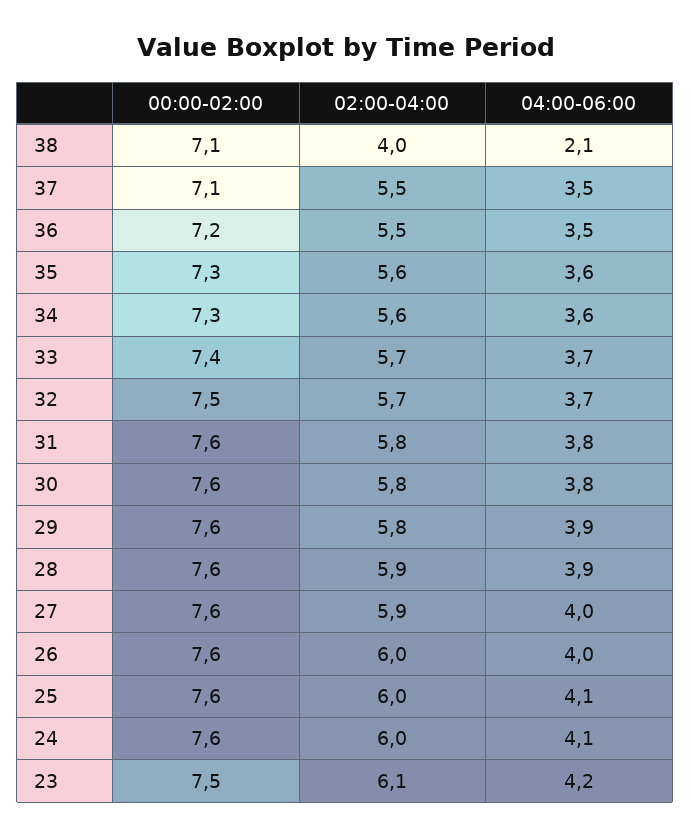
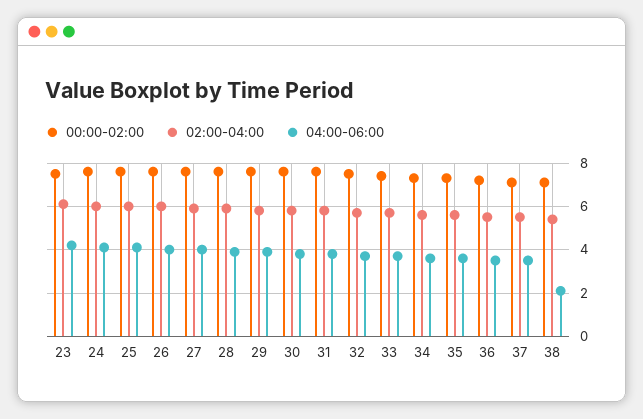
  {
    "00:00-02:00": {
      "38": 7.1,
      "37": 7.1,
      "36": 7.2,
      "35": 7.3,
      "34": 7.3,
      "33": 7.4,
      "32": 7.5,
      "31": 7.6,
      "30": 7.6,
      "29": 7.6,
      "28": 7.6,
      "27": 7.6,
      "26": 7.6,
      "25": 7.6,
      "24": 7.6,
      "23": 7.5
    },
    "02:00-04:00": {
-     "38": 4,
+     "38": 5.5,
      "37": 5.5,
      "36": 5.5,
      "35": 5.6,
      "34": 5.6,
      "33": 5.7,
      "32": 5.7,
      "31": 5.8,
      "30": 5.8,
      "29": 5.8,
      "28": 5.9,
      "27": 5.9,
      "26": 6,
      "25": 6,
      "24": 6,
      "23": 6.1
    },
    "04:00-06:00": {
      "38": 2.1,
      "37": 3.5,
      "36": 3.5,
      "35": 3.6,
      "34": 3.6,
      "33": 3.7,
      "32": 3.7,
      "31": 3.8,
      "30": 3.8,
      "29": 3.9,
      "28": 3.9,
      "27": 4,
      "26": 4,
      "25": 4.1,
      "24": 4.1,
      "23": 4.2
    }
  }

